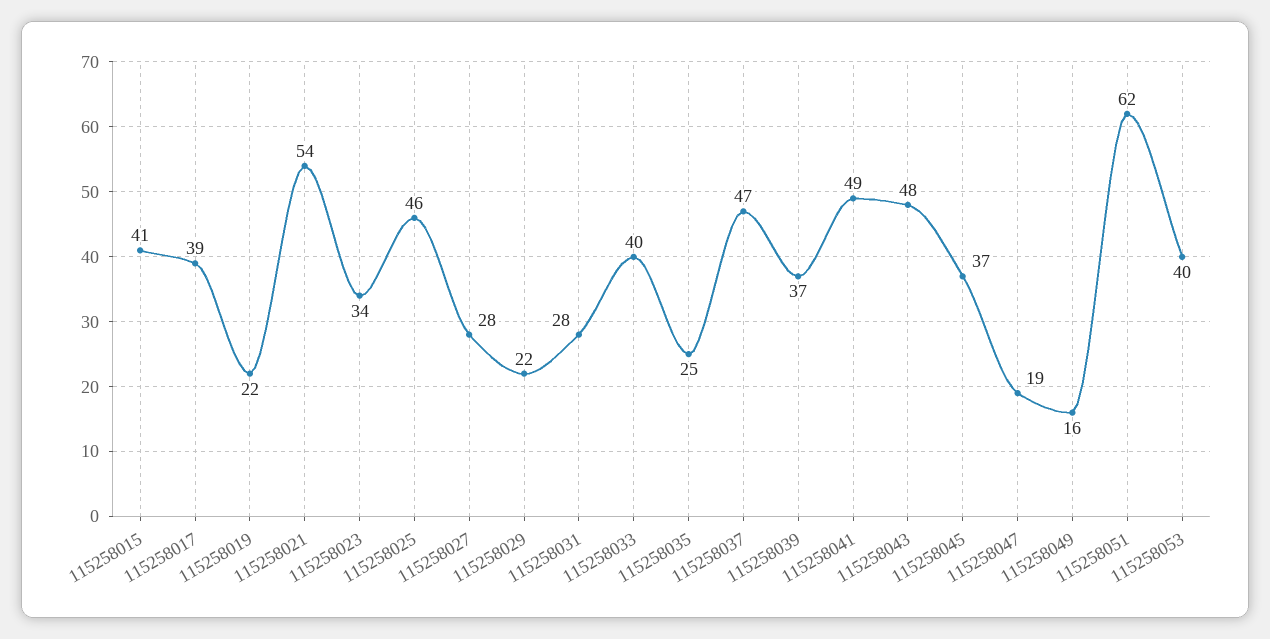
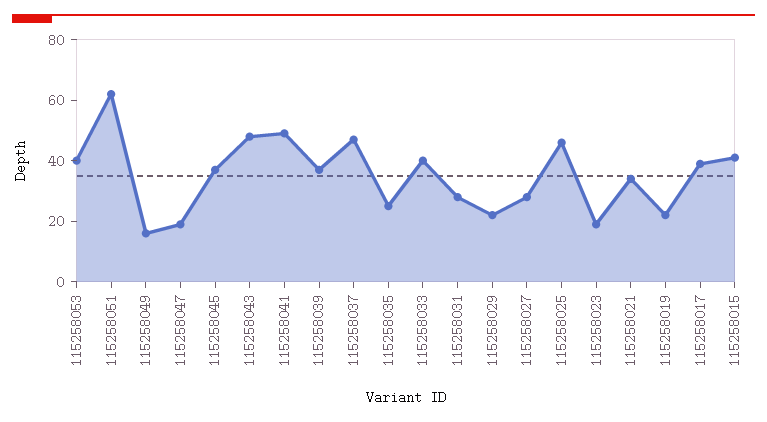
  {
    "115258015": 41,
    "115258017": 39,
    "115258019": 22,
-   "115258021": 54,
+   "115258021": 35,
-   "115258023": 34,
+   "115258023": 20,
    "115258025": 46,
    "115258027": 28,
    "115258029": 22,
    "115258031": 28,
    "115258033": 40,
    "115258035": 25,
    "115258037": 47,
    "115258039": 37,
    "115258041": 49,
    "115258043": 48,
    "115258045": 37,
    "115258047": 19,
    "115258049": 16,
    "115258051": 62,
    "115258053": 40
  }

